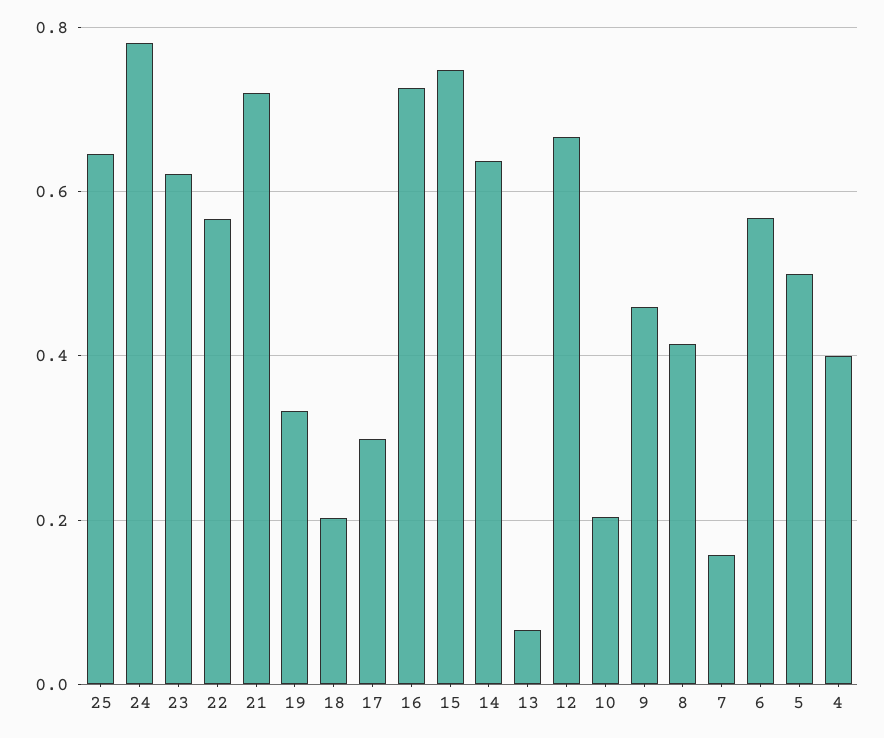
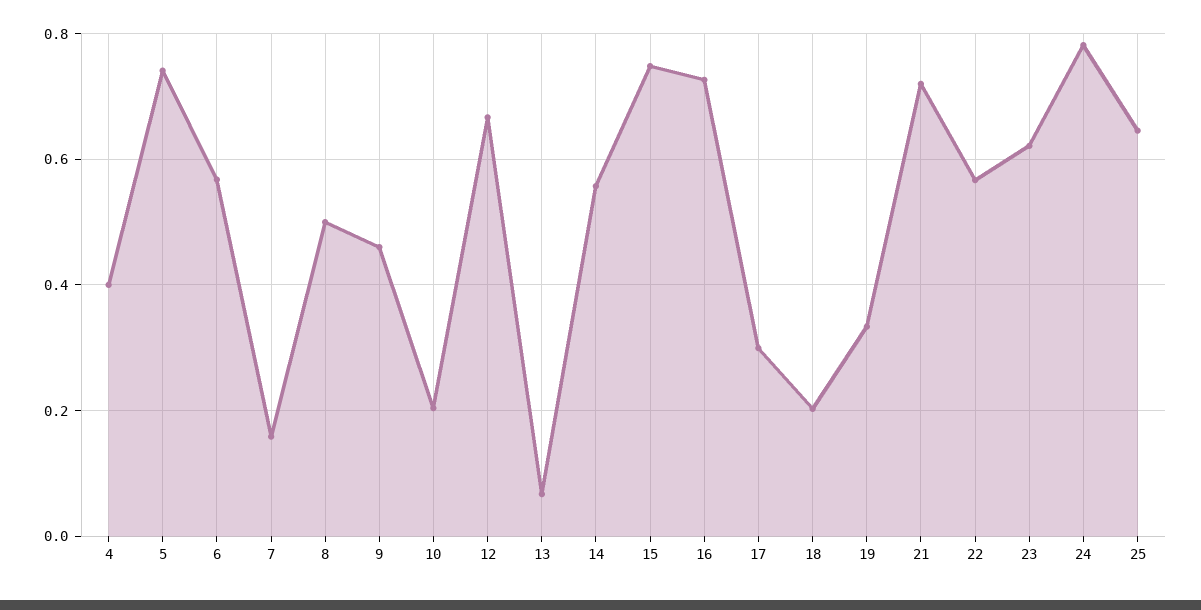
  {
    "25": 0.64,
    "24": 0.78,
    "23": 0.62,
    "22": 0.56,
    "21": 0.72,
    "19": 0.34,
    "18": 0.2,
    "17": 0.3,
    "16": 0.72,
    "15": 0.74,
-   "14": 0.64,
+   "14": 0.56,
    "13": 0.06,
    "12": 0.66,
    "10": 0.2,
    "9": 0.46,
-   "8": 0.42,
+   "8": 0.5,
    "7": 0.16,
    "6": 0.56,
-   "5": 0.5,
+   "5": 0.74,
    "4": 0.4
  }

